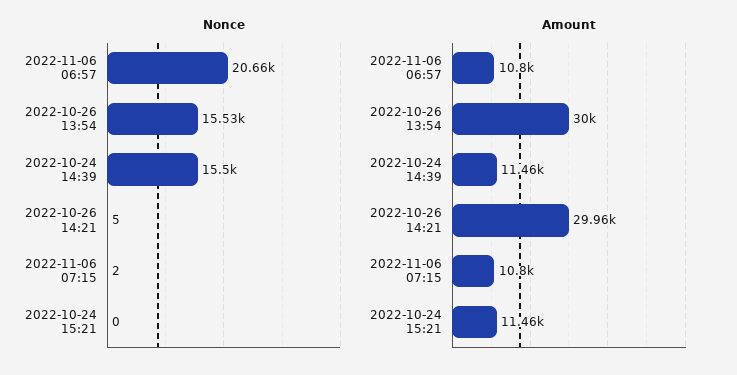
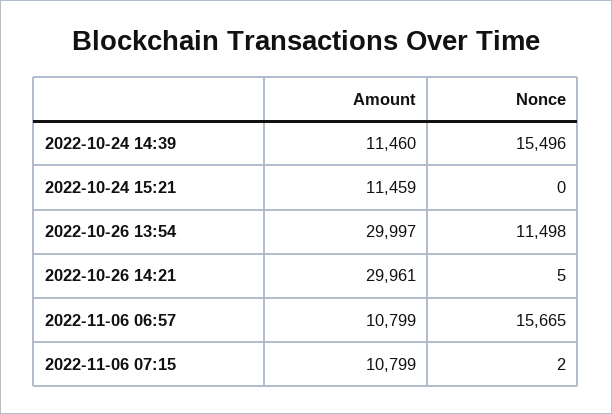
  {
    "Nonce": {
-     "2022-11-06 06:57": 20660,
+     "2022-11-06 06:57": 15665,
-     "2022-10-26 13:54": 15530,
+     "2022-10-26 13:54": 11498,
      "2022-10-24 14:39": 15496,
      "2022-10-26 14:21": 5,
      "2022-11-06 07:15": 2,
      "2022-10-24 15:21": 0
    },
    "Amount": {
      "2022-11-06 06:57": 10799,
      "2022-10-26 13:54": 29997,
      "2022-10-24 14:39": 11460,
      "2022-10-26 14:21": 29961,
      "2022-11-06 07:15": 10799,
      "2022-10-24 15:21": 11459
    }
  }

